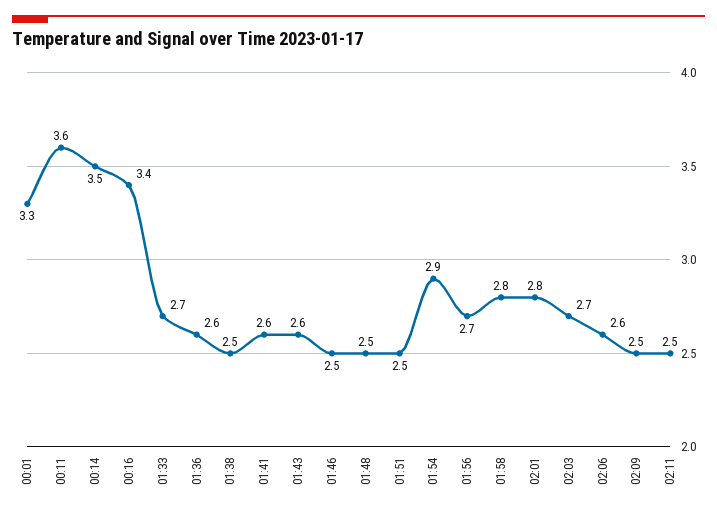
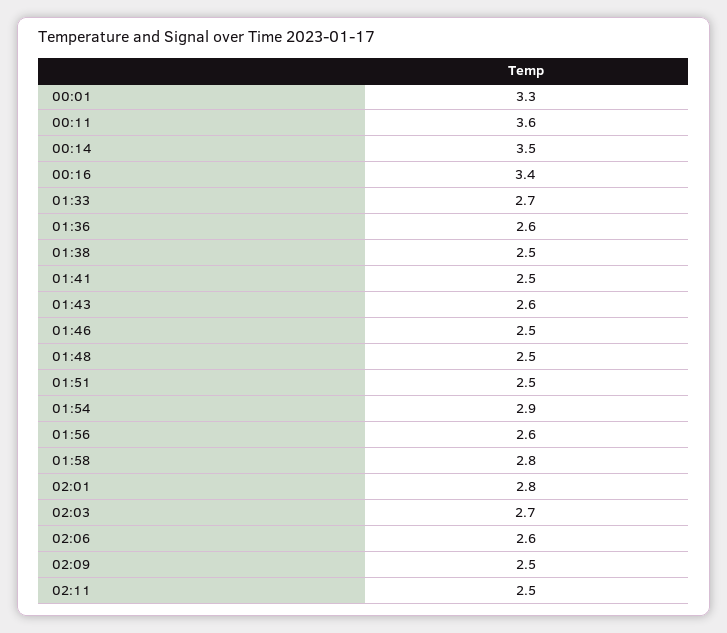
  {
    "00:01": 3.3,
    "00:11": 3.6,
    "00:14": 3.5,
    "00:16": 3.4,
    "01:33": 2.7,
    "01:36": 2.6,
    "01:38": 2.5,
-   "01:41": 2.6,
+   "01:41": 2.5,
    "01:43": 2.6,
    "01:46": 2.5,
    "01:48": 2.5,
    "01:51": 2.5,
    "01:54": 2.9,
-   "01:56": 2.7,
+   "01:56": 2.6,
    "01:58": 2.8,
    "02:01": 2.8,
    "02:03": 2.7,
    "02:06": 2.6,
    "02:09": 2.5,
    "02:11": 2.5
  }

